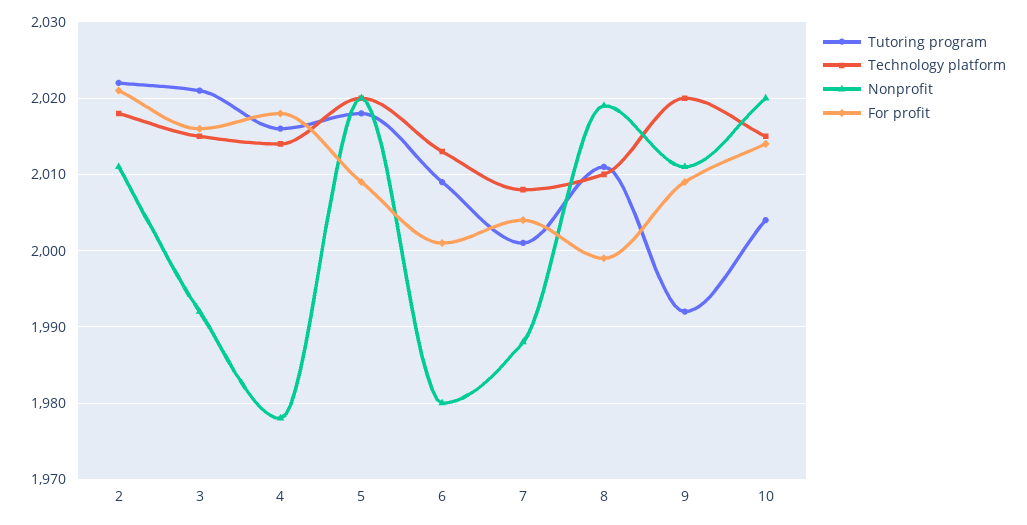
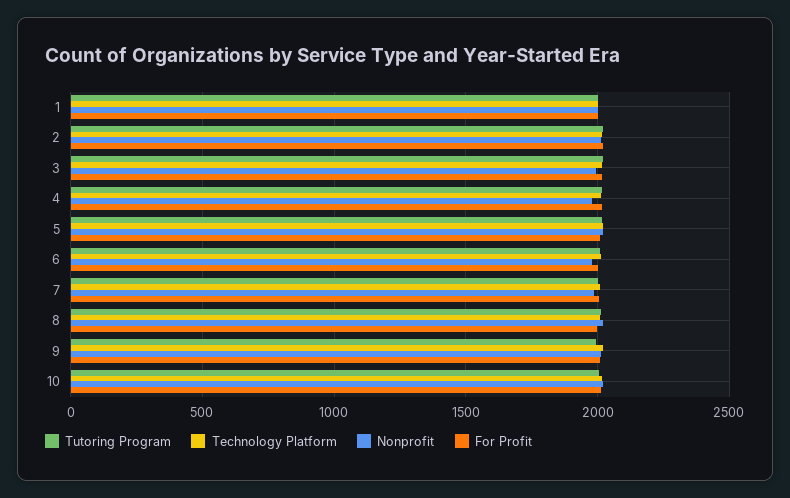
  {
    "Tutoring program": {
      "2": 2022,
      "3": 2021,
      "4": 2016,
      "5": 2018,
      "6": 2009,
      "7": 2001,
      "8": 2011,
      "9": 1992,
-     "10": 2004
+     "10": 2004,
+     "1": 2000
    },
    "Technology platform": {
      "2": 2018,
      "3": 2015,
      "4": 2014,
      "5": 2020,
      "6": 2013,
      "7": 2008,
      "8": 2010,
      "9": 2020,
-     "10": 2015
+     "10": 2015,
+     "1": 2000
    },
    "Nonprofit": {
      "2": 2011,
      "3": 1992,
      "4": 1978,
      "5": 2020,
      "6": 1980,
      "7": 1988,
      "8": 2019,
      "9": 2011,
-     "10": 2020
+     "10": 2020,
+     "1": 2000
    },
    "For profit": {
      "2": 2021,
      "3": 2016,
      "4": 2018,
      "5": 2009,
      "6": 2001,
      "7": 2004,
      "8": 1999,
      "9": 2009,
-     "10": 2014
+     "10": 2014,
+     "1": 2000
    }
  }

